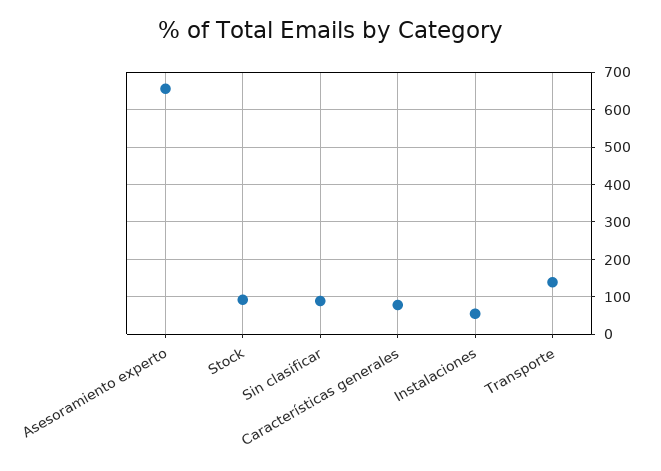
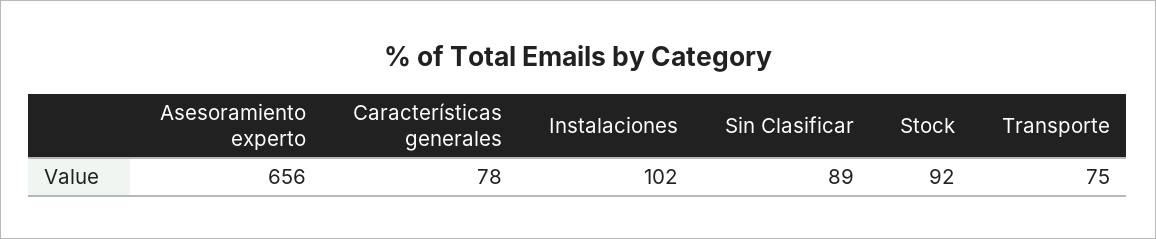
  {
    "Asesoramiento experto": 656,
    "Stock": 92,
    "Sin clasificar": 89,
    "Características generales": 78,
-   "Instalaciones": 60,
+   "Instalaciones": 102,
-   "Transporte": 140
+   "Transporte": 75
  }

